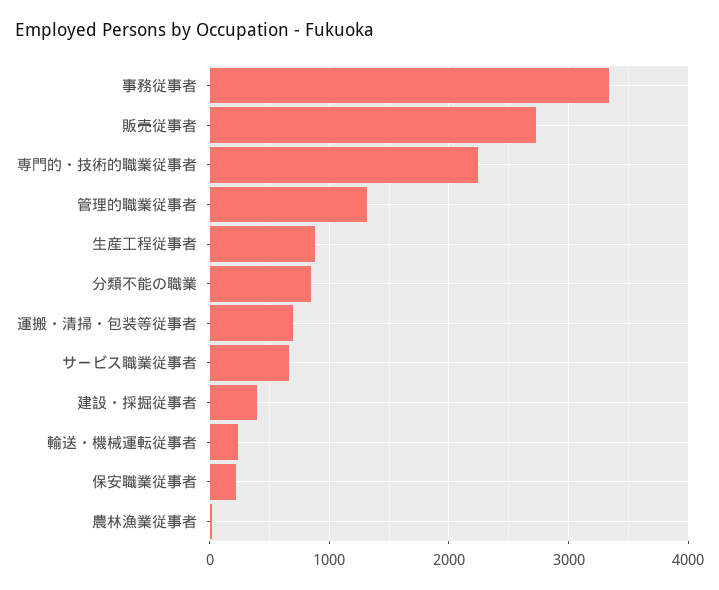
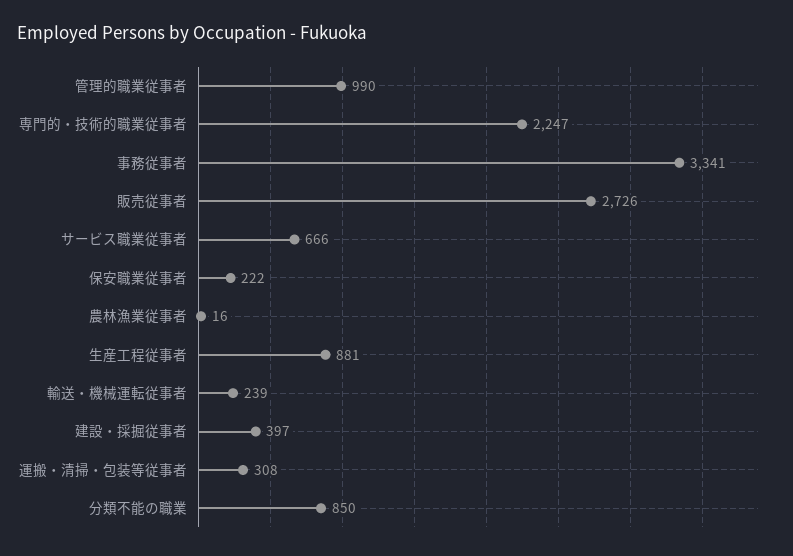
  {
    "事務従事者": 3341,
    "販売従事者": 2726,
    "専門的・技術的職業従事者": 2247,
-   "管理的職業従事者": 1300,
+   "管理的職業従事者": 990,
    "生産工程従事者": 881,
    "分類不能の職業": 850,
-   "運搬・清掃・包装等従事者": 700,
+   "運搬・清掃・包装等従事者": 308,
    "サービス職業従事者": 666,
    "建設・採掘従事者": 397,
    "輸送・機械運転従事者": 239,
    "保安職業従事者": 222,
    "農林漁業従事者": 16
  }

